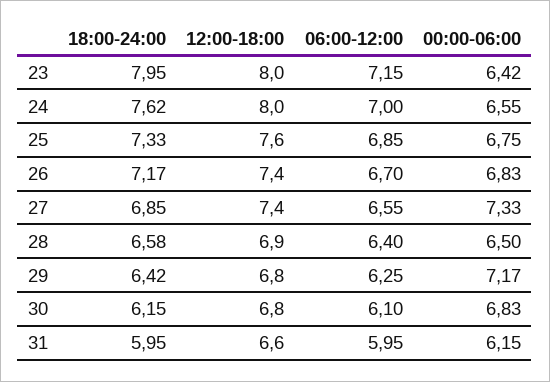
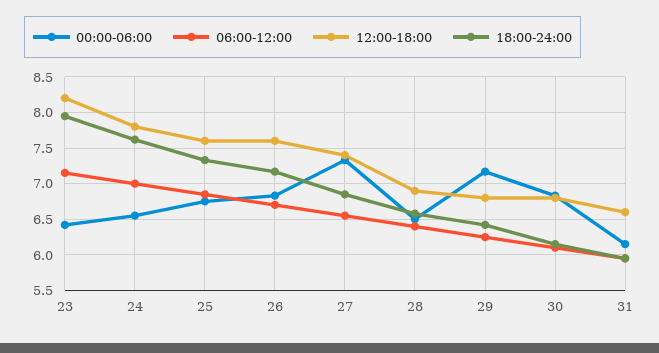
  {
    "18:00-24:00": {
      "23": 7.95,
      "24": 7.62,
      "25": 7.33,
      "26": 7.17,
      "27": 6.85,
      "28": 6.58,
      "29": 6.42,
      "30": 6.15,
      "31": 5.95
    },
    "12:00-18:00": {
-     "23": 8,
+     "23": 8.2,
-     "24": 8,
+     "24": 7.8,
      "25": 7.6,
-     "26": 7.4,
+     "26": 7.6,
      "27": 7.4,
      "28": 6.9,
      "29": 6.8,
      "30": 6.8,
      "31": 6.6
    },
    "06:00-12:00": {
      "23": 7.15,
      "24": 7,
      "25": 6.85,
      "26": 6.7,
      "27": 6.55,
      "28": 6.4,
      "29": 6.25,
      "30": 6.1,
      "31": 5.95
    },
    "00:00-06:00": {
      "23": 6.42,
      "24": 6.55,
      "25": 6.75,
      "26": 6.83,
      "27": 7.33,
      "28": 6.5,
      "29": 7.17,
      "30": 6.83,
      "31": 6.15
    }
  }

